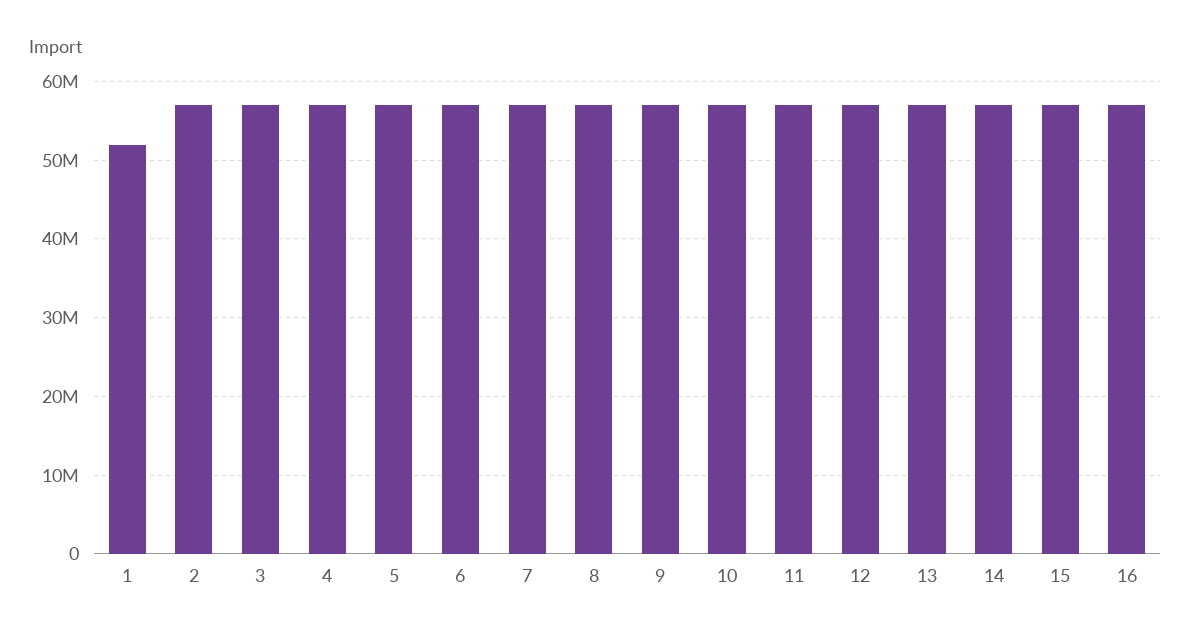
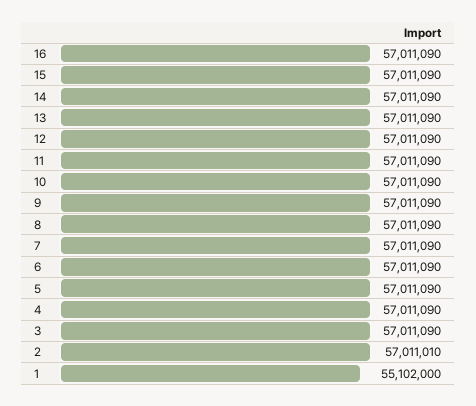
  {
-   "1": 52000000,
+   "1": 55102000,
    "2": 57011010,
    "3": 57011090,
    "4": 57011090,
    "5": 57011090,
    "6": 57011090,
    "7": 57011090,
    "8": 57011090,
    "9": 57011090,
    "10": 57011090,
    "11": 57011090,
    "12": 57011090,
    "13": 57011090,
    "14": 57011090,
    "15": 57011090,
    "16": 57011090
  }

